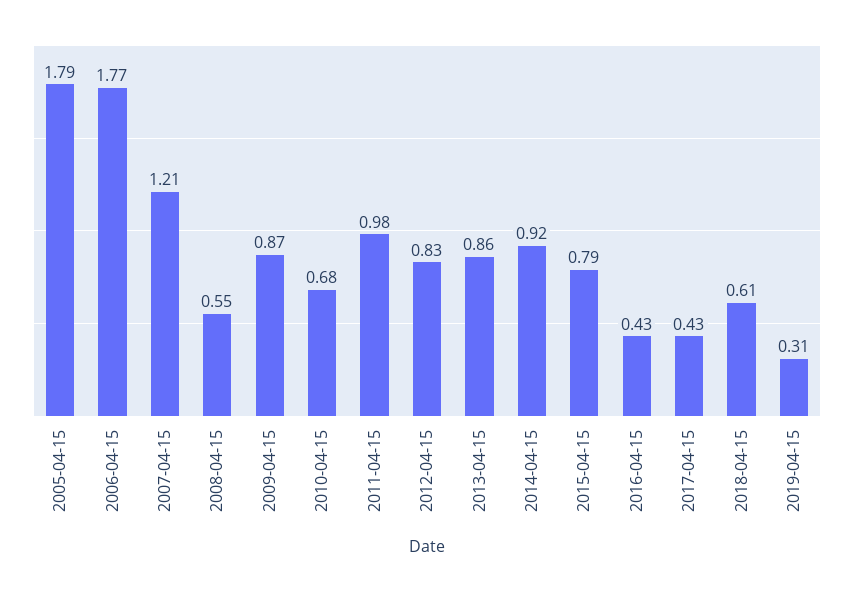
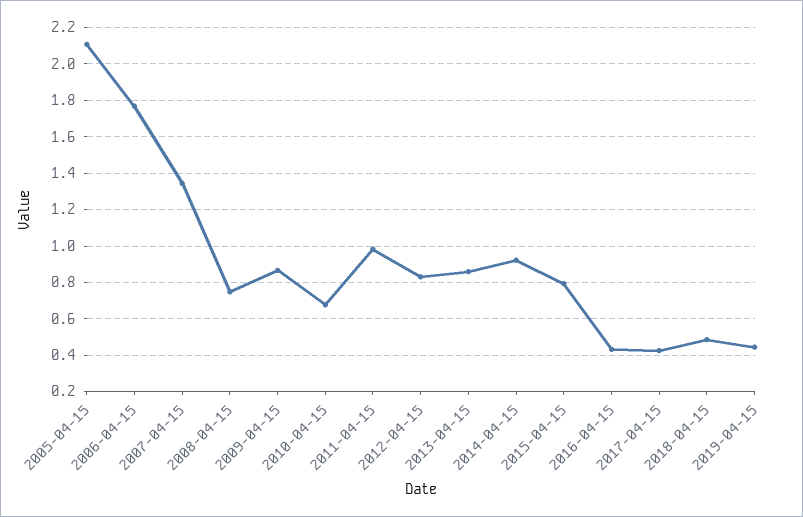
  {
-   "2005-04-15": 1.79,
+   "2005-04-15": 2.1,
    "2006-04-15": 1.77,
-   "2007-04-15": 1.21,
+   "2007-04-15": 1.35,
-   "2008-04-15": 0.55,
+   "2008-04-15": 0.75,
    "2009-04-15": 0.87,
    "2010-04-15": 0.68,
    "2011-04-15": 0.98,
    "2012-04-15": 0.83,
    "2013-04-15": 0.86,
    "2014-04-15": 0.92,
    "2015-04-15": 0.79,
    "2016-04-15": 0.43,
    "2017-04-15": 0.43,
-   "2018-04-15": 0.61,
+   "2018-04-15": 0.5,
-   "2019-04-15": 0.31
+   "2019-04-15": 0.45
  }

